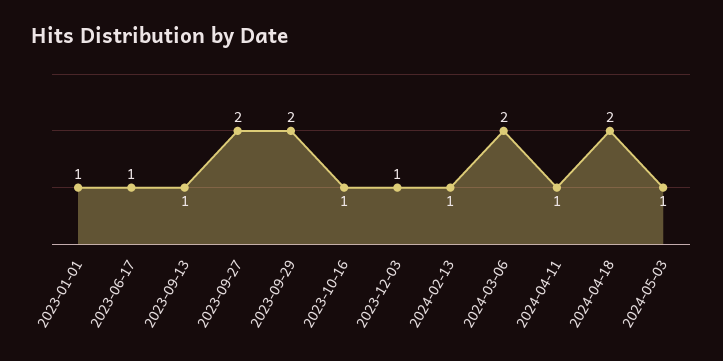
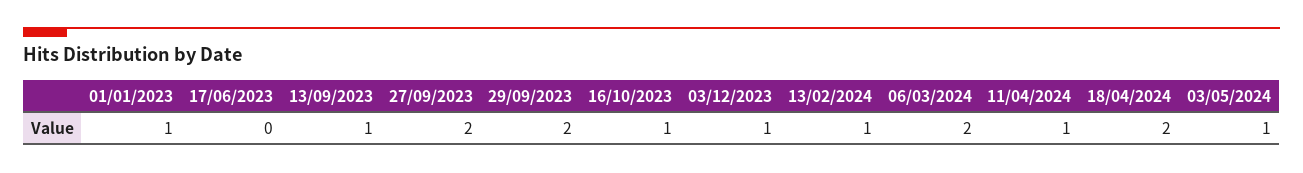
  {
    "2023-01-01": 1,
-   "2023-06-17": 1,
+   "2023-06-17": 0,
    "2023-09-13": 1,
    "2023-09-27": 2,
    "2023-09-29": 2,
    "2023-10-16": 1,
    "2023-12-03": 1,
    "2024-02-13": 1,
    "2024-03-06": 2,
    "2024-04-11": 1,
    "2024-04-18": 2,
    "2024-05-03": 1
  }

